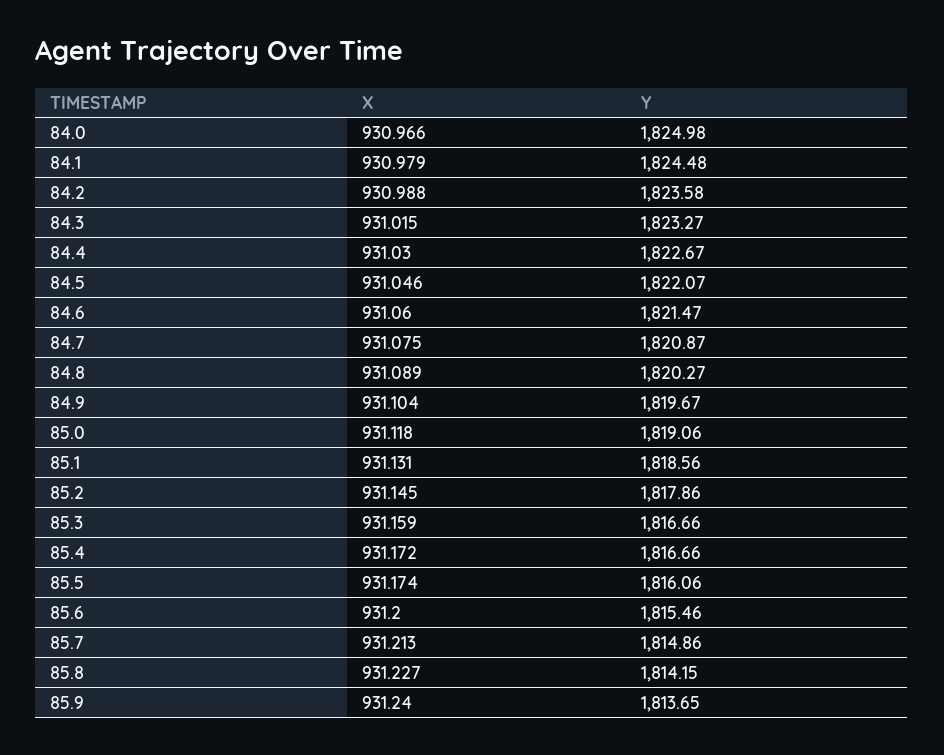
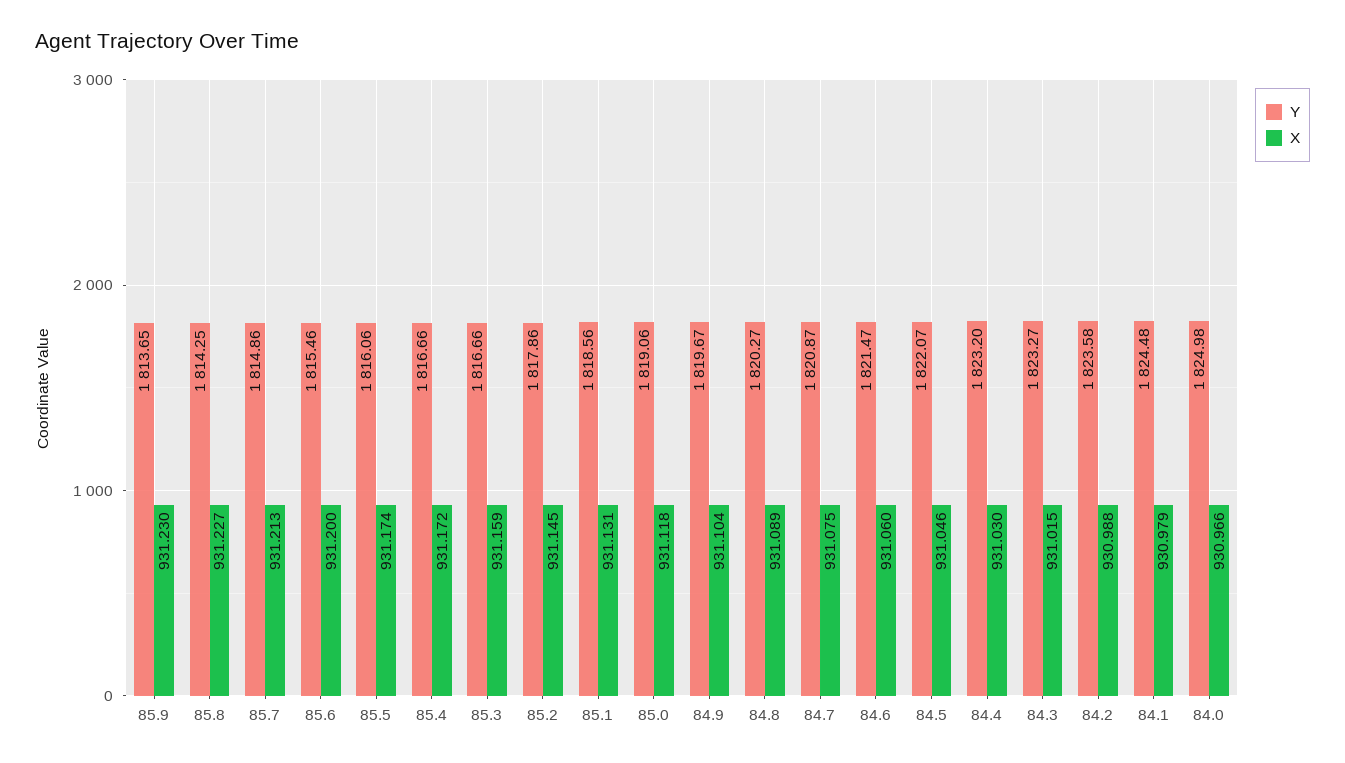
  {
    "X": {
      "84.0": 930.966,
      "84.1": 930.979,
      "84.2": 930.988,
      "84.3": 931.015,
      "84.4": 931.03,
      "84.5": 931.046,
      "84.6": 931.06,
      "84.7": 931.075,
      "84.8": 931.089,
      "84.9": 931.104,
      "85.0": 931.118,
      "85.1": 931.131,
      "85.2": 931.145,
      "85.3": 931.159,
      "85.4": 931.172,
      "85.5": 931.174,
      "85.6": 931.2,
      "85.7": 931.213,
      "85.8": 931.227,
-     "85.9": 931.24
+     "85.9": 931.23
    },
    "Y": {
      "84.0": 1824.98,
      "84.1": 1824.48,
      "84.2": 1823.58,
      "84.3": 1823.27,
-     "84.4": 1822.67,
+     "84.4": 1823.2,
      "84.5": 1822.07,
      "84.6": 1821.47,
      "84.7": 1820.87,
      "84.8": 1820.27,
      "84.9": 1819.67,
      "85.0": 1819.06,
      "85.1": 1818.56,
      "85.2": 1817.86,
      "85.3": 1816.66,
      "85.4": 1816.66,
      "85.5": 1816.06,
      "85.6": 1815.46,
      "85.7": 1814.86,
-     "85.8": 1814.15,
+     "85.8": 1814.25,
      "85.9": 1813.65
    }
  }

